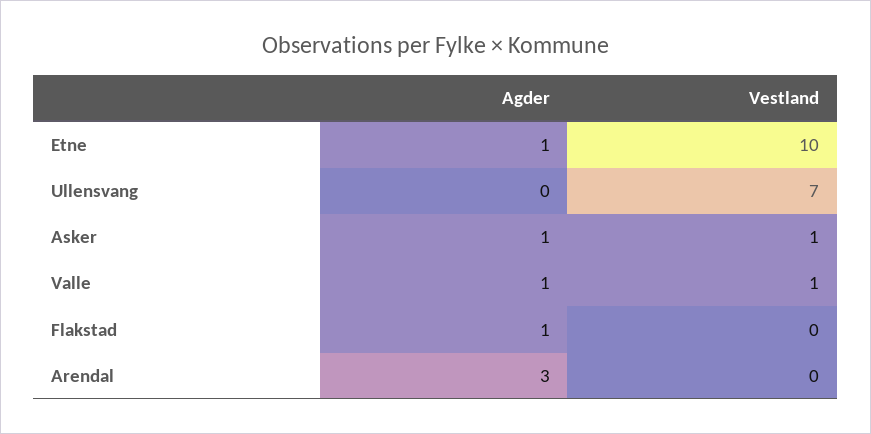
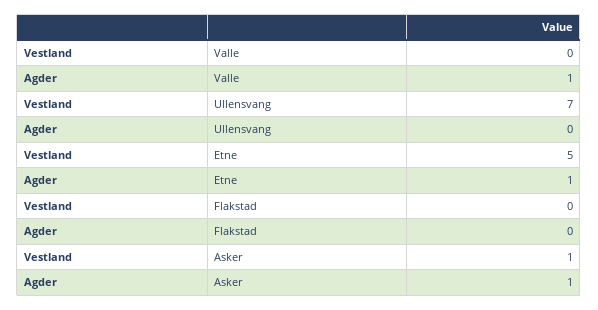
  {
    "Agder": {
      "Etne": 1,
      "Ullensvang": 0,
      "Asker": 1,
      "Valle": 1,
-     "Flakstad": 1,
+     "Flakstad": 0
-     "Arendal": 3
    },
    "Vestland": {
-     "Etne": 10,
+     "Etne": 5,
      "Ullensvang": 7,
      "Asker": 1,
-     "Valle": 1,
+     "Valle": 0,
-     "Flakstad": 0,
+     "Flakstad": 0
-     "Arendal": 0
    }
  }

